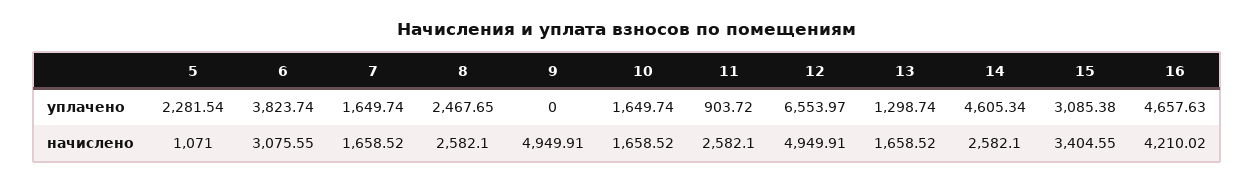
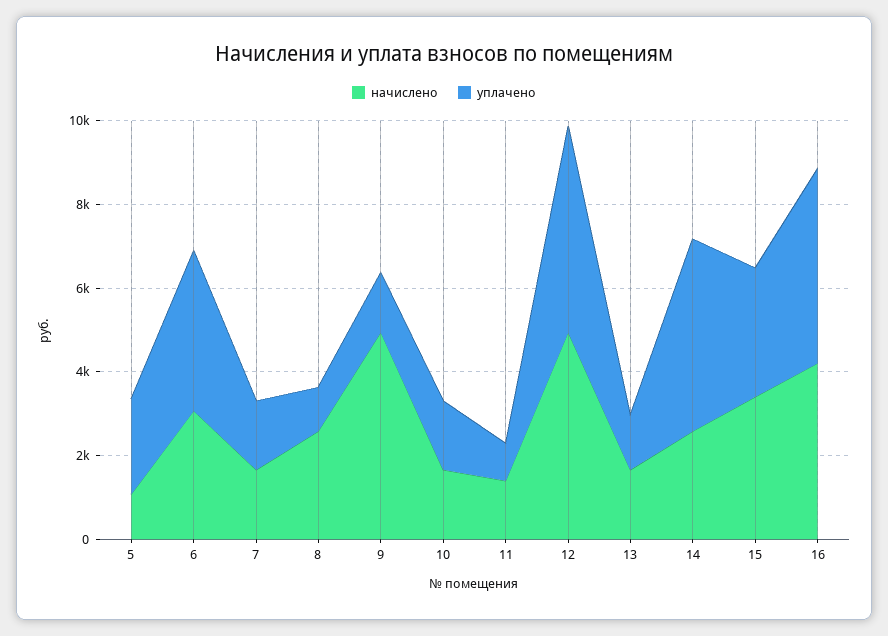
  {
    "уплачено": {
      "5": 2281.54,
      "6": 3823.74,
      "7": 1649.74,
-     "8": 2467.65,
+     "8": 1000,
-     "9": 0,
+     "9": 1500,
      "10": 1649.74,
      "11": 903.72,
-     "12": 6553.97,
+     "12": 5000,
      "13": 1298.74,
      "14": 4605.34,
      "15": 3085.38,
      "16": 4657.63
    },
    "начислено": {
      "5": 1071,
      "6": 3075.55,
      "7": 1658.52,
      "8": 2582.1,
      "9": 4949.91,
      "10": 1658.52,
-     "11": 2582.1,
+     "11": 1500,
      "12": 4949.91,
      "13": 1658.52,
      "14": 2582.1,
      "15": 3404.55,
      "16": 4210.02
    }
  }

